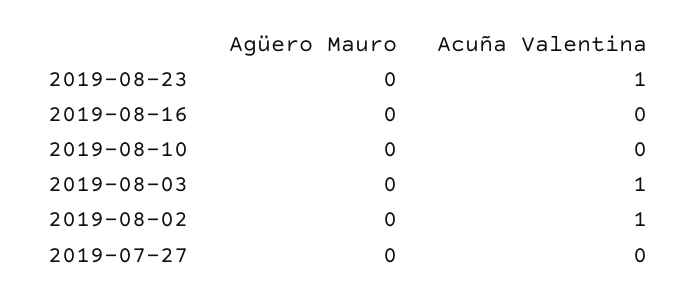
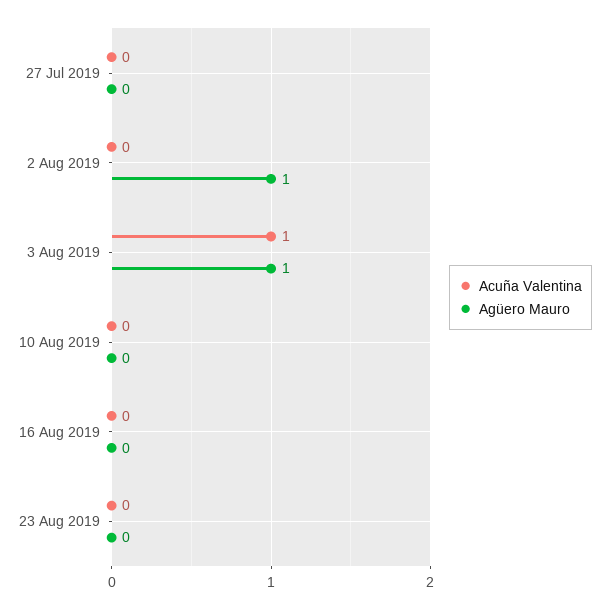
  {
    "Agüero Mauro": {
      "2019-08-23": 0,
      "2019-08-16": 0,
      "2019-08-10": 0,
-     "2019-08-03": 0,
+     "2019-08-03": 1,
-     "2019-08-02": 0,
+     "2019-08-02": 1,
      "2019-07-27": 0
    },
    "Acuña Valentina": {
-     "2019-08-23": 1,
+     "2019-08-23": 0,
      "2019-08-16": 0,
      "2019-08-10": 0,
      "2019-08-03": 1,
-     "2019-08-02": 1,
+     "2019-08-02": 0,
      "2019-07-27": 0
    }
  }

